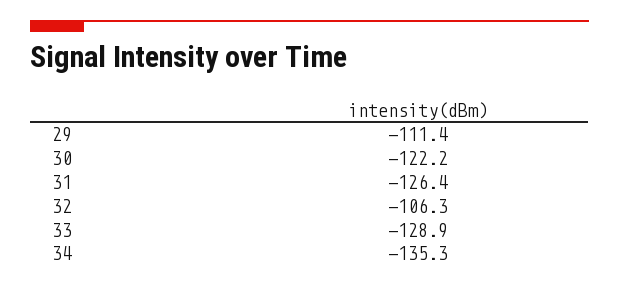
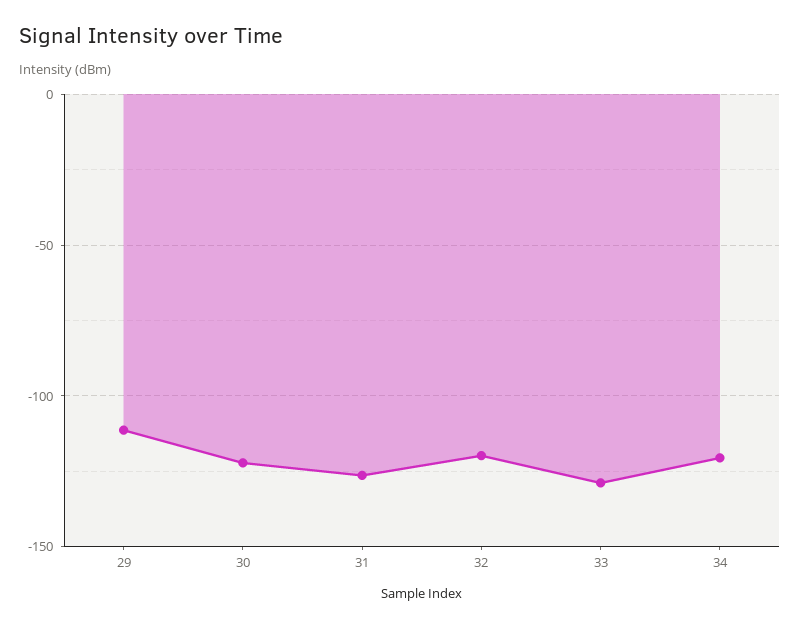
  {
    "29": -111.4,
    "30": -122.2,
    "31": -126.4,
-   "32": -106.3,
+   "32": -120,
    "33": -128.9,
-   "34": -135.3
+   "34": -120
  }

